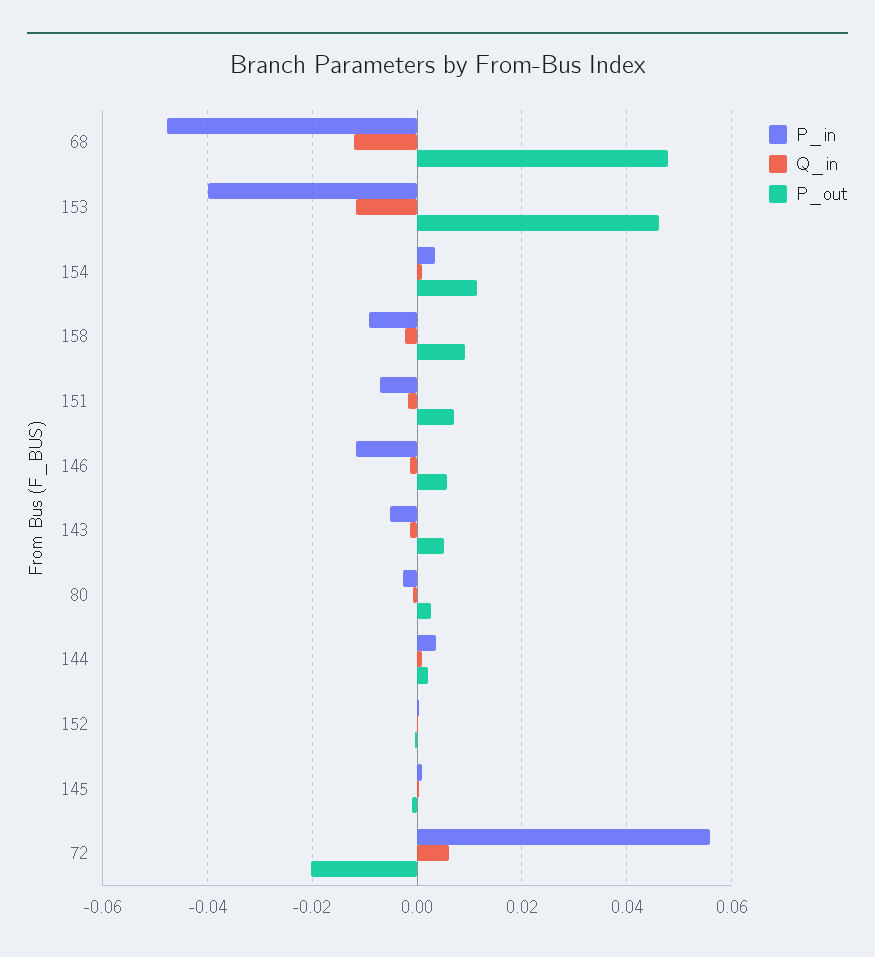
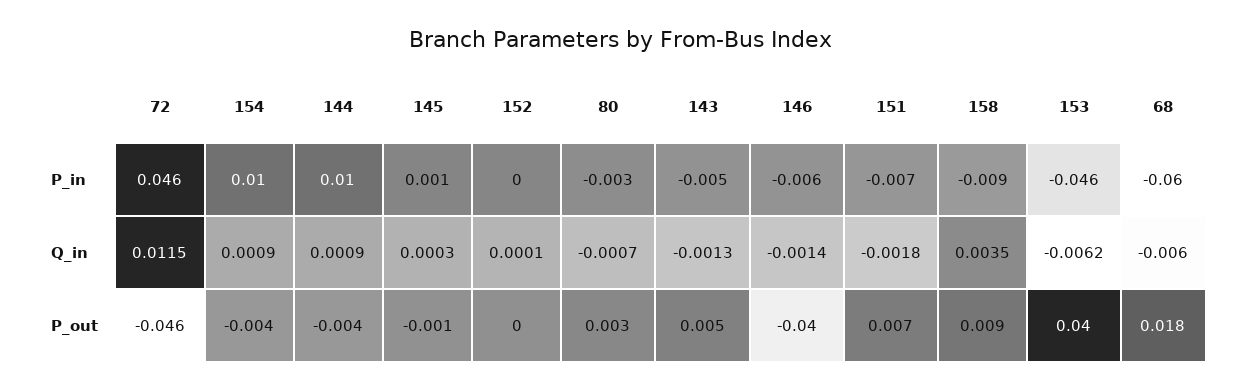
  {
    "P_in": {
-     "68": -0.048,
+     "68": -0.06,
-     "153": -0.04,
+     "153": -0.046,
-     "154": 0.004,
+     "154": 0.01,
      "158": -0.009,
      "151": -0.007,
-     "146": -0.012,
+     "146": -0.006,
      "143": -0.005,
      "80": -0.003,
-     "144": 0.004,
+     "144": 0.01,
      "152": 0,
      "145": 0.001,
-     "72": 0.056
+     "72": 0.046
    },
    "Q_in": {
-     "68": -0.012,
+     "68": -0.006,
-     "153": -0.012,
+     "153": -0.0062,
      "154": 0.0009,
-     "158": -0.002,
+     "158": 0.0035,
      "151": -0.0018,
      "146": -0.0014,
      "143": -0.0013,
      "80": -0.0007,
      "144": 0.0009,
      "152": 0.0001,
      "145": 0.0003,
-     "72": 0.006
+     "72": 0.0115
    },
    "P_out": {
-     "68": 0.048,
+     "68": 0.018,
-     "153": 0.046,
+     "153": 0.04,
-     "154": 0.012,
+     "154": -0.004,
      "158": 0.009,
      "151": 0.007,
-     "146": 0.006,
+     "146": -0.04,
      "143": 0.005,
      "80": 0.003,
-     "144": 0.002,
+     "144": -0.004,
      "152": 0,
      "145": -0.001,
-     "72": -0.02
+     "72": -0.046
    }
  }

